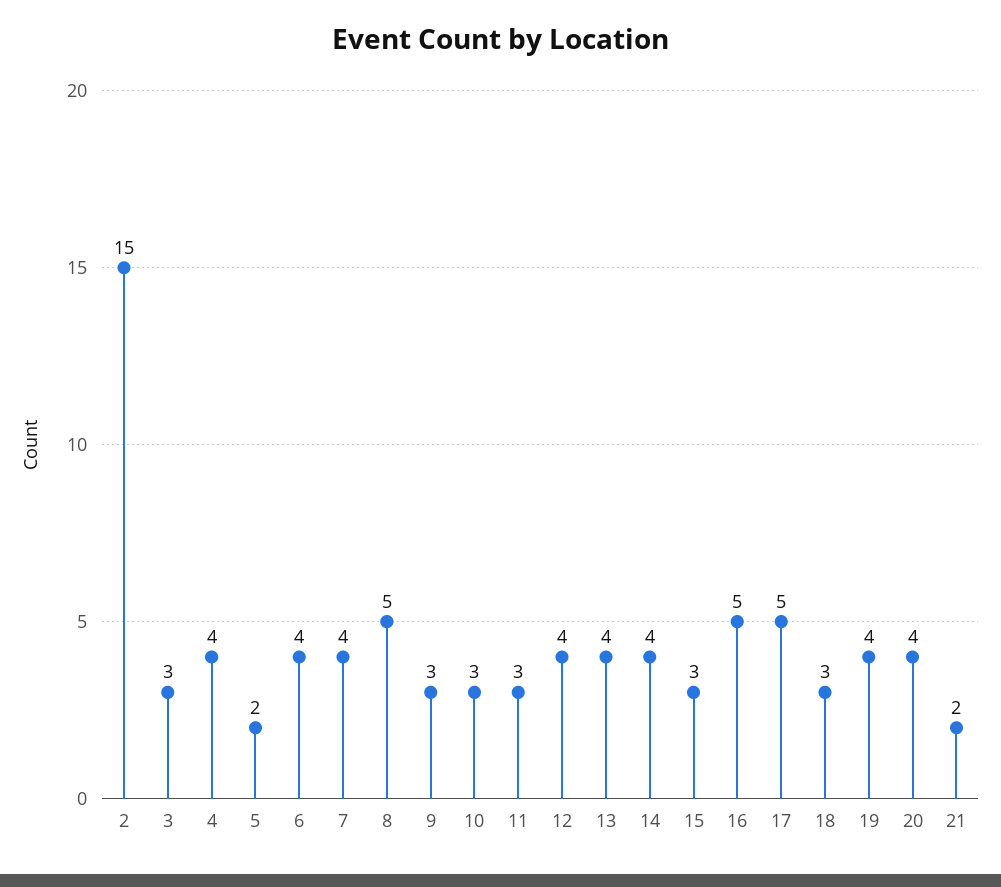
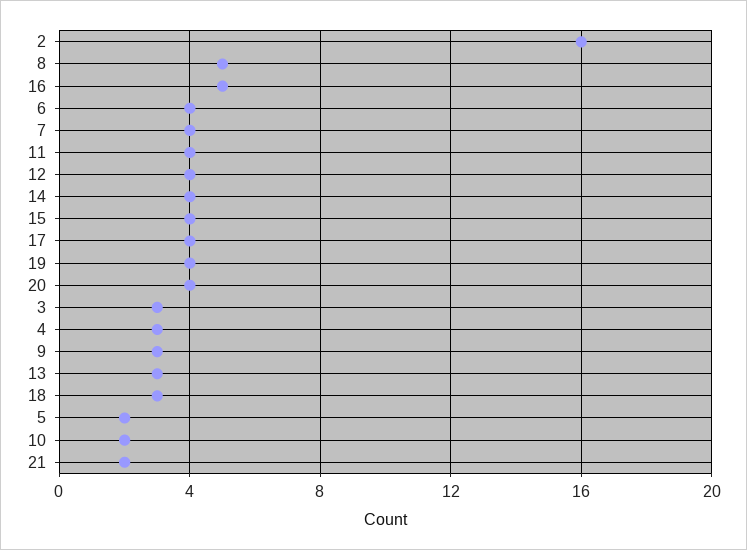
  {
-   "2": 15,
+   "2": 16,
    "3": 3,
-   "4": 4,
+   "4": 3,
    "5": 2,
    "6": 4,
    "7": 4,
    "8": 5,
    "9": 3,
-   "10": 3,
+   "10": 2,
-   "11": 3,
+   "11": 4,
    "12": 4,
-   "13": 4,
+   "13": 3,
    "14": 4,
-   "15": 3,
+   "15": 4,
    "16": 5,
-   "17": 5,
+   "17": 4,
    "18": 3,
    "19": 4,
    "20": 4,
    "21": 2
  }

